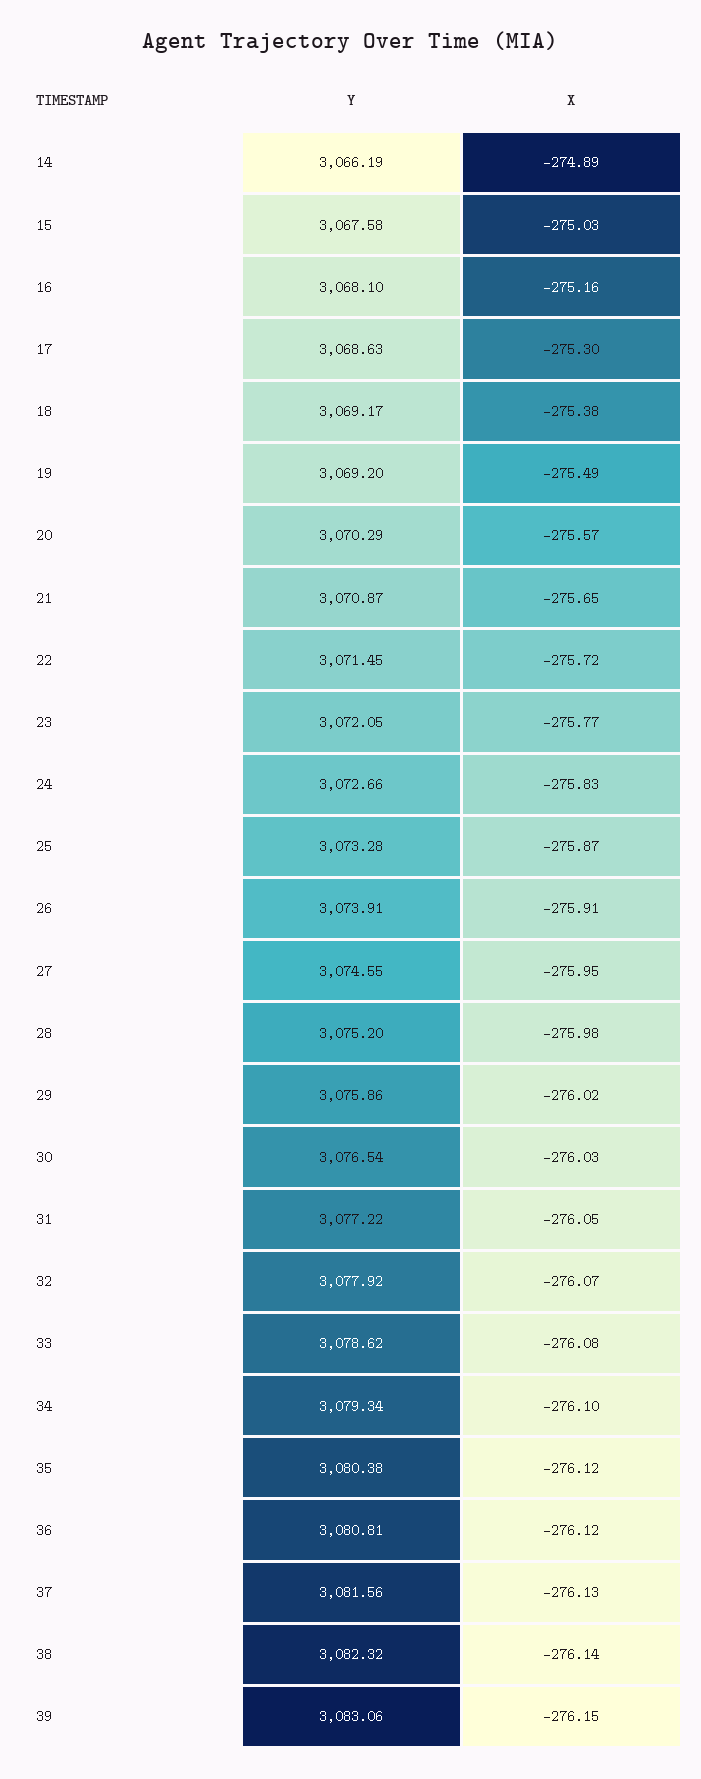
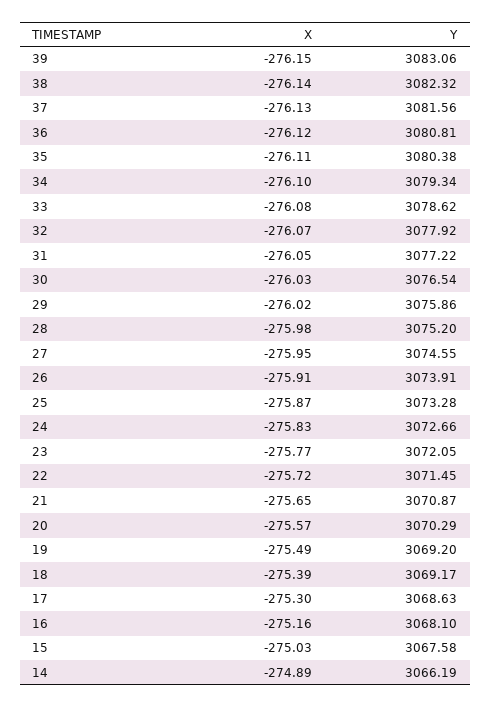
  {
    "Y": {
      "14": 3066.19,
      "15": 3067.58,
      "16": 3068.1,
      "17": 3068.63,
      "18": 3069.17,
      "19": 3069.2,
      "20": 3070.29,
      "21": 3070.87,
      "22": 3071.45,
      "23": 3072.05,
      "24": 3072.66,
      "25": 3073.28,
      "26": 3073.91,
      "27": 3074.55,
      "28": 3075.2,
      "29": 3075.86,
      "30": 3076.54,
      "31": 3077.22,
      "32": 3077.92,
      "33": 3078.62,
      "34": 3079.34,
      "35": 3080.38,
      "36": 3080.81,
      "37": 3081.56,
      "38": 3082.32,
      "39": 3083.06
    },
    "X": {
      "14": -274.89,
      "15": -275.03,
      "16": -275.16,
      "17": -275.3,
-     "18": -275.38,
+     "18": -275.39,
      "19": -275.49,
      "20": -275.57,
      "21": -275.65,
      "22": -275.72,
      "23": -275.77,
      "24": -275.83,
      "25": -275.87,
      "26": -275.91,
      "27": -275.95,
      "28": -275.98,
      "29": -276.02,
      "30": -276.03,
      "31": -276.05,
      "32": -276.07,
      "33": -276.08,
      "34": -276.1,
-     "35": -276.12,
+     "35": -276.11,
      "36": -276.12,
      "37": -276.13,
      "38": -276.14,
      "39": -276.15
    }
  }

